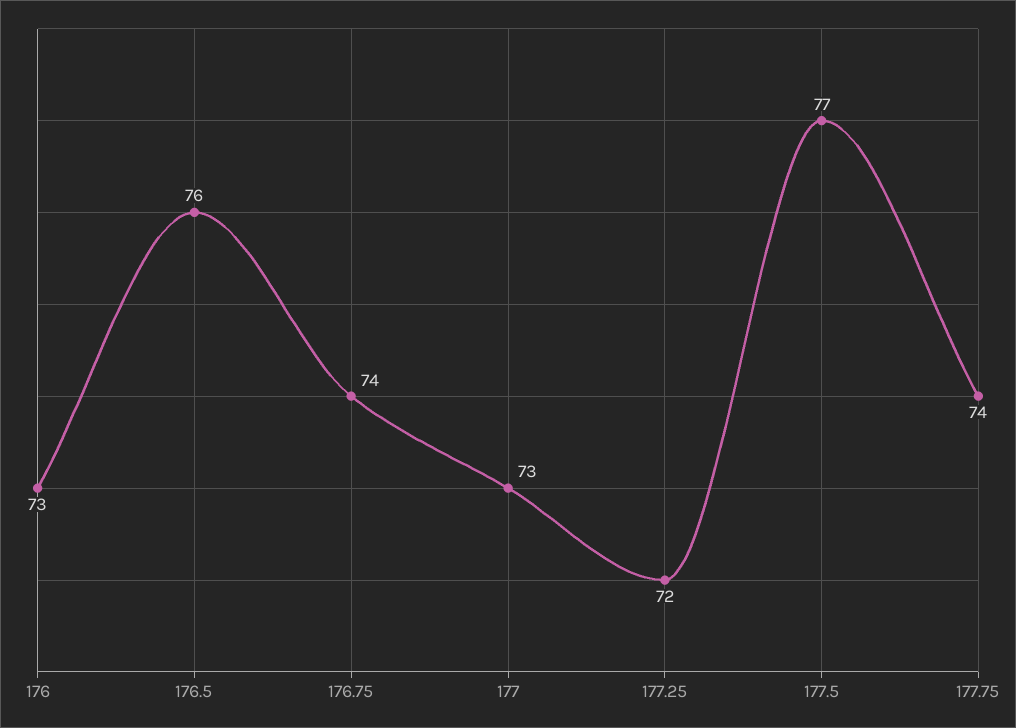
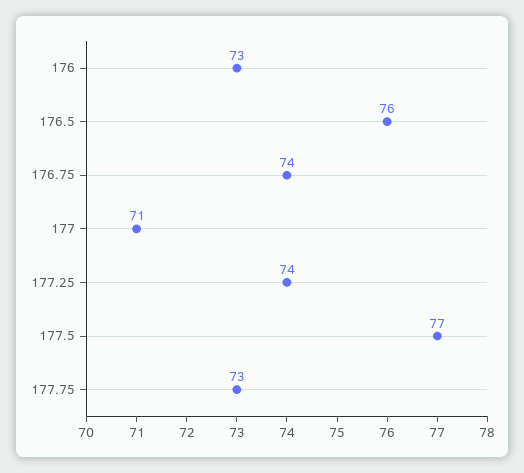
  {
    "176": 73,
    "176.5": 76,
    "176.75": 74,
-   "177": 73,
+   "177": 71,
-   "177.25": 72,
+   "177.25": 74,
    "177.5": 77,
-   "177.75": 74
+   "177.75": 73
  }

